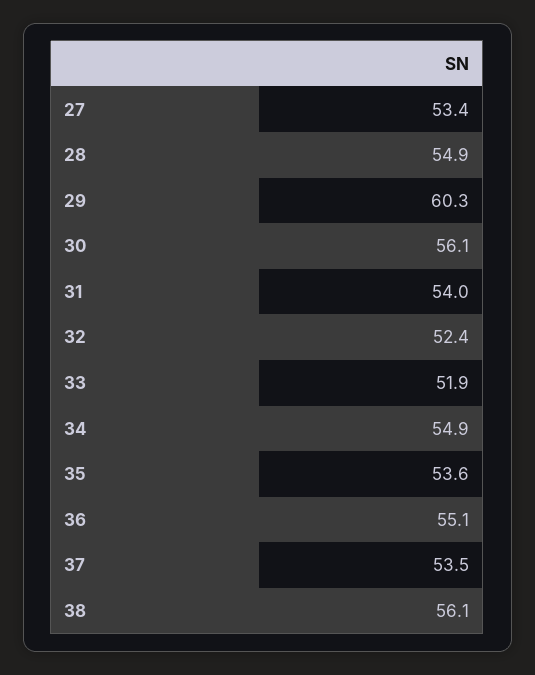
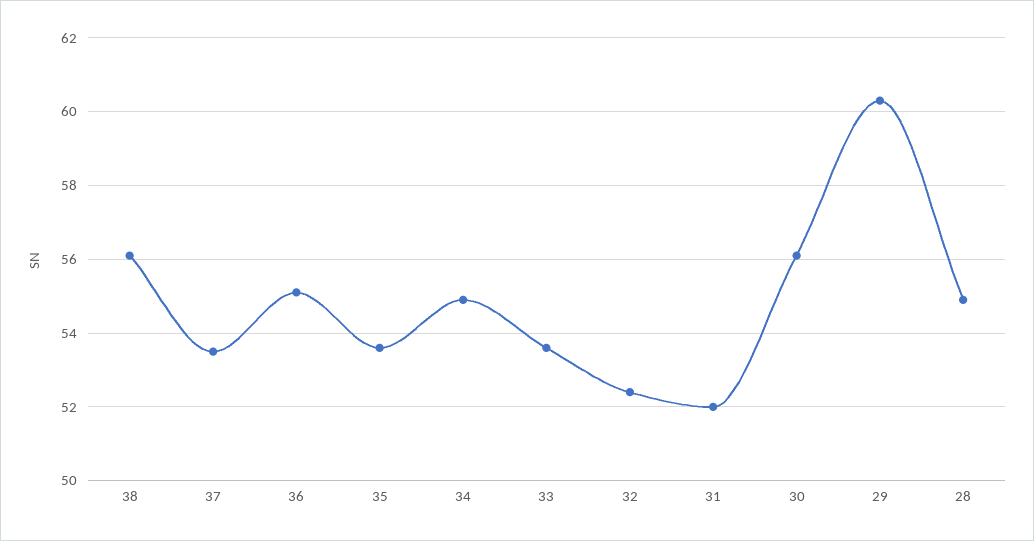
  {
-   "27": 53.4,
    "28": 54.9,
    "29": 60.3,
    "30": 56.1,
-   "31": 54,
+   "31": 52,
    "32": 52.4,
-   "33": 51.9,
+   "33": 53.5,
    "34": 54.9,
    "35": 53.6,
    "36": 55.1,
    "37": 53.5,
    "38": 56.1
  }

